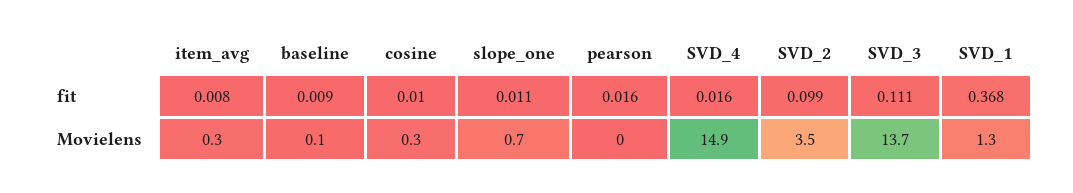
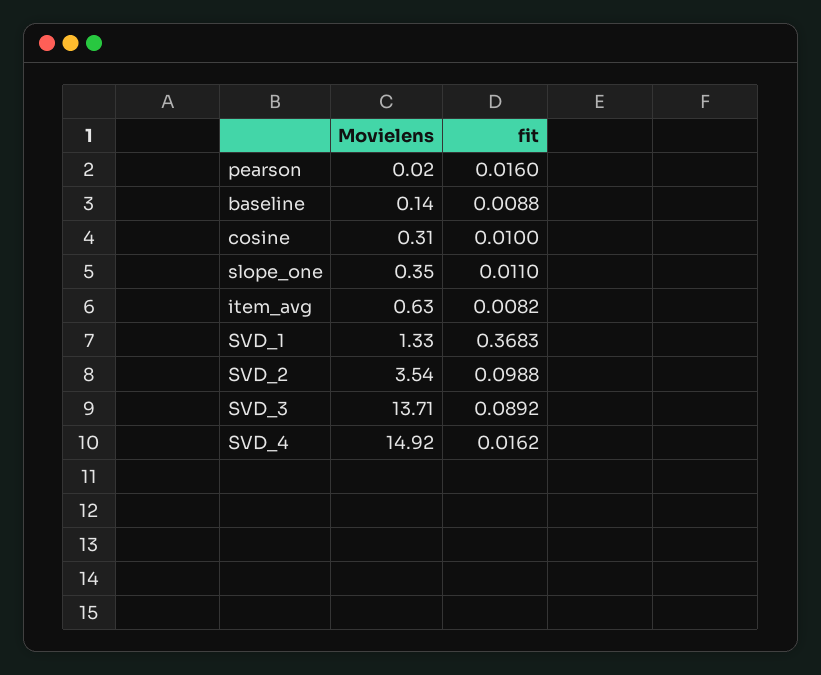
  {
    "item_avg": {
      "fit": 0.0082,
-     "Movielens": 0.3
+     "Movielens": 0.63
    },
    "baseline": {
      "fit": 0.0088,
      "Movielens": 0.14
    },
    "cosine": {
      "fit": 0.01,
      "Movielens": 0.31
    },
    "slope_one": {
      "fit": 0.011,
-     "Movielens": 0.7
+     "Movielens": 0.35
    },
    "pearson": {
      "fit": 0.016,
      "Movielens": 0.02
    },
    "SVD_4": {
      "fit": 0.0162,
      "Movielens": 14.92
    },
    "SVD_2": {
      "fit": 0.0988,
      "Movielens": 3.54
    },
    "SVD_3": {
-     "fit": 0.111,
+     "fit": 0.0892,
      "Movielens": 13.71
    },
    "SVD_1": {
      "fit": 0.3683,
      "Movielens": 1.33
    }
  }

